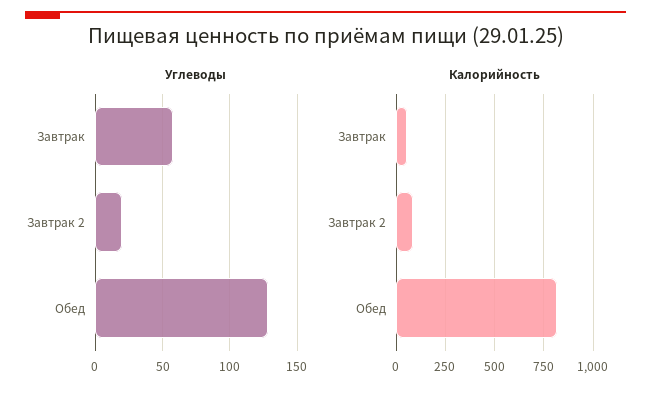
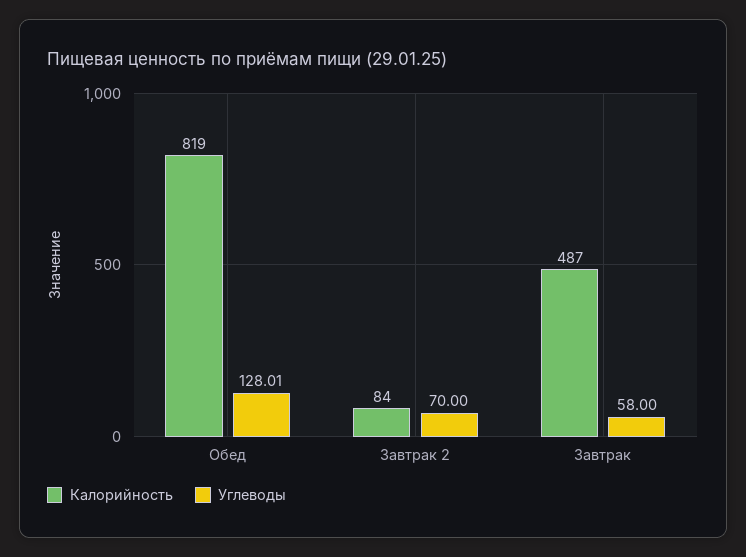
  {
    "Углеводы": {
      "Завтрак": 58,
-     "Завтрак 2": 20,
+     "Завтрак 2": 70,
      "Обед": 128.01
    },
    "Калорийность": {
-     "Завтрак": 50,
+     "Завтрак": 487,
      "Завтрак 2": 84,
      "Обед": 819
    }
  }

